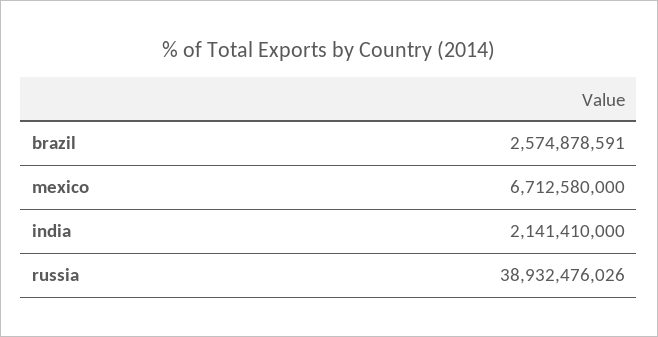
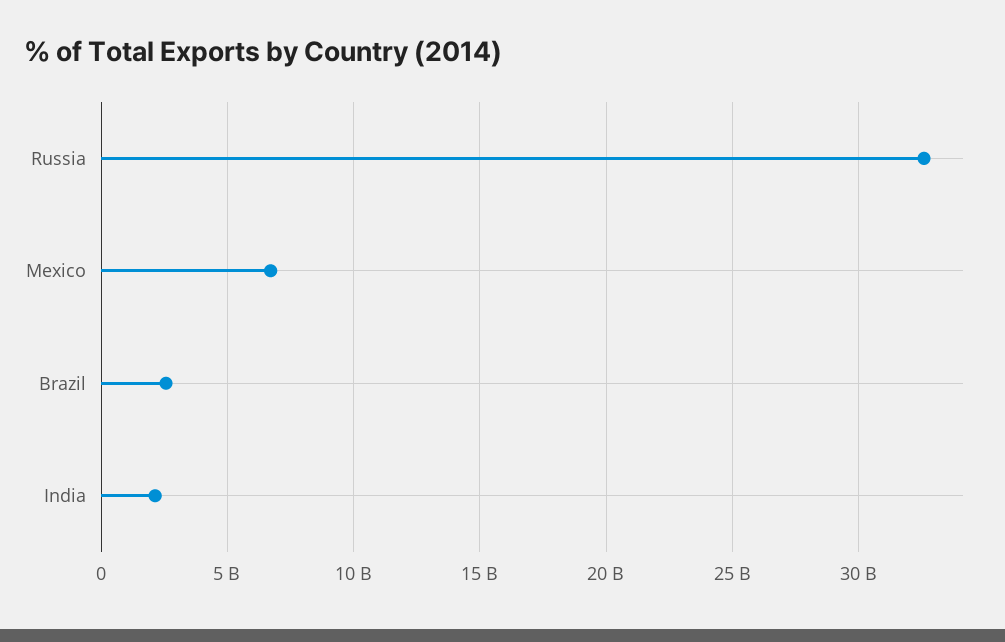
  {
    "brazil": 2574878591,
    "mexico": 6712580000,
    "india": 2141410000,
-   "russia": 38932476026
+   "russia": 32500000000
  }

